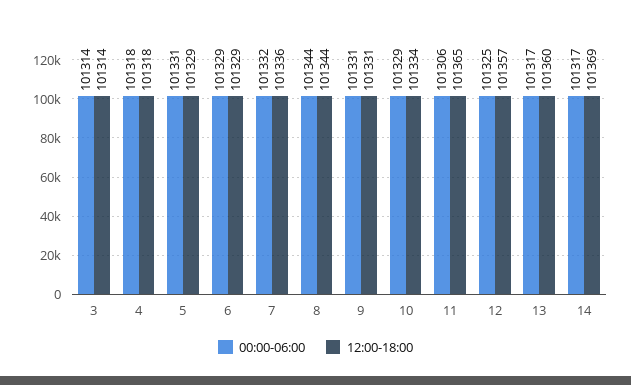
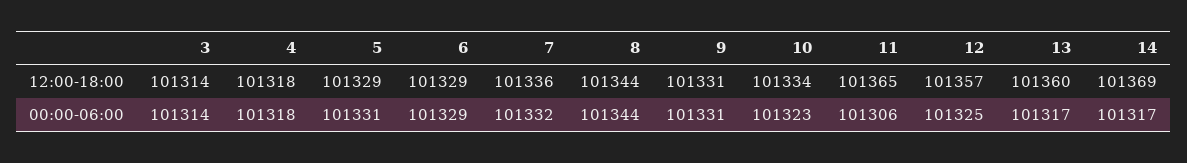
  {
    "00:00-06:00": {
      "3": 101314,
      "4": 101318,
      "5": 101331,
      "6": 101329,
      "7": 101332,
      "8": 101344,
      "9": 101331,
-     "10": 101329,
+     "10": 101323,
      "11": 101306,
      "12": 101325,
      "13": 101317,
      "14": 101317
    },
    "12:00-18:00": {
      "3": 101314,
      "4": 101318,
      "5": 101329,
      "6": 101329,
      "7": 101336,
      "8": 101344,
      "9": 101331,
      "10": 101334,
      "11": 101365,
      "12": 101357,
      "13": 101360,
      "14": 101369
    }
  }

